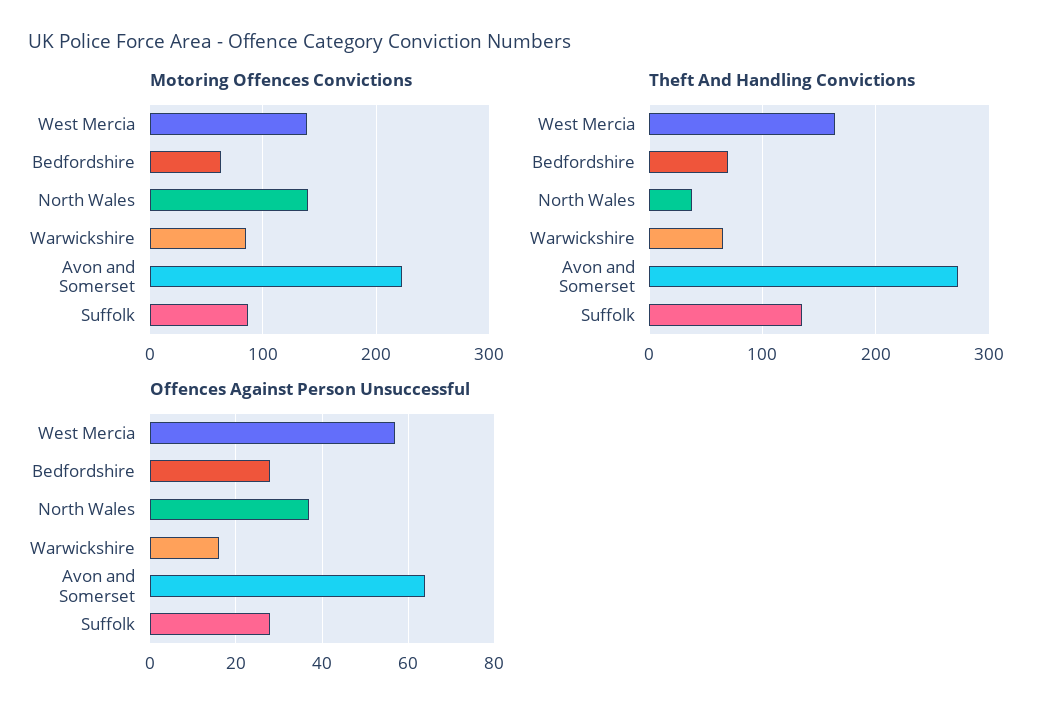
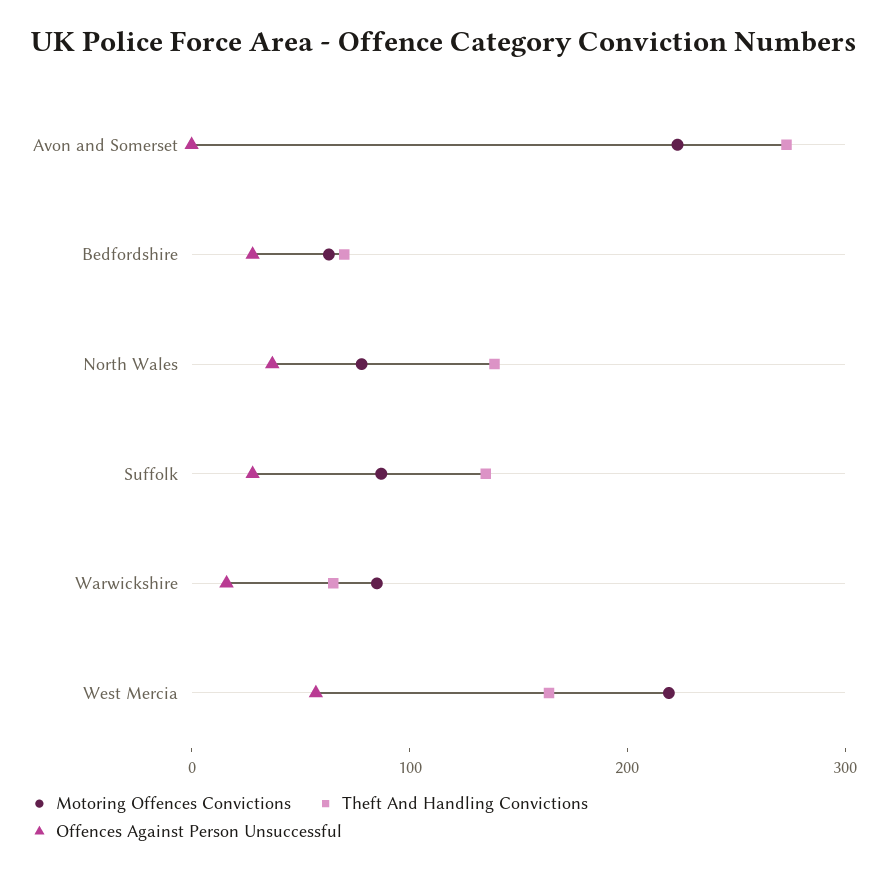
  {
    "Motoring Offences Convictions": {
-     "West Mercia": 140,
+     "West Mercia": 220,
      "Bedfordshire": 60,
-     "North Wales": 140,
+     "North Wales": 80,
      "Warwickshire": 90,
      "Avon and Somerset": 220,
      "Suffolk": 90
    },
    "Theft And Handling Convictions": {
      "West Mercia": 160,
      "Bedfordshire": 70,
-     "North Wales": 40,
+     "North Wales": 140,
      "Warwickshire": 70,
      "Avon and Somerset": 270,
      "Suffolk": 140
    },
    "Offences Against Person Unsuccessful": {
      "West Mercia": 55,
      "Bedfordshire": 30,
      "North Wales": 35,
      "Warwickshire": 15,
-     "Avon and Somerset": 65,
+     "Avon and Somerset": 0,
      "Suffolk": 30
    }
  }

